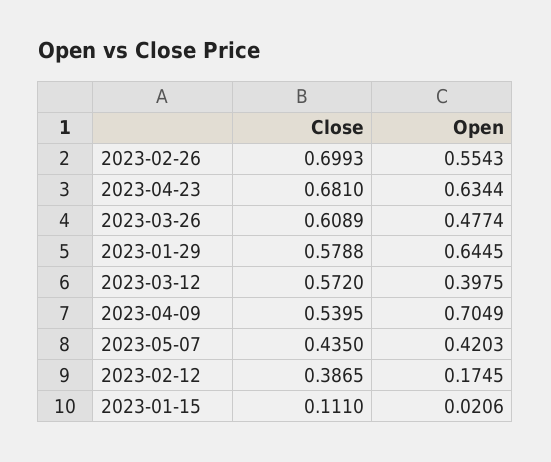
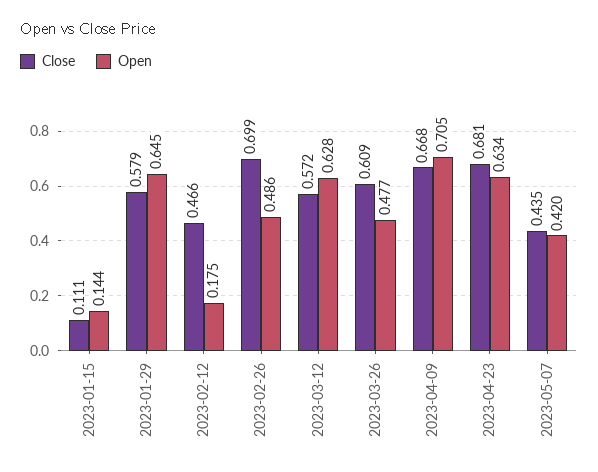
  {
    "Close": {
      "2023-02-26": 0.6993,
      "2023-04-23": 0.681,
      "2023-03-26": 0.6089,
      "2023-01-29": 0.5788,
      "2023-03-12": 0.572,
-     "2023-04-09": 0.5395,
+     "2023-04-09": 0.668,
      "2023-05-07": 0.435,
-     "2023-02-12": 0.3865,
+     "2023-02-12": 0.466,
      "2023-01-15": 0.111
    },
    "Open": {
-     "2023-02-26": 0.5543,
+     "2023-02-26": 0.486,
      "2023-04-23": 0.6344,
      "2023-03-26": 0.4774,
      "2023-01-29": 0.6445,
-     "2023-03-12": 0.3975,
+     "2023-03-12": 0.628,
      "2023-04-09": 0.7049,
      "2023-05-07": 0.4203,
      "2023-02-12": 0.1745,
-     "2023-01-15": 0.0206
+     "2023-01-15": 0.144
    }
  }

